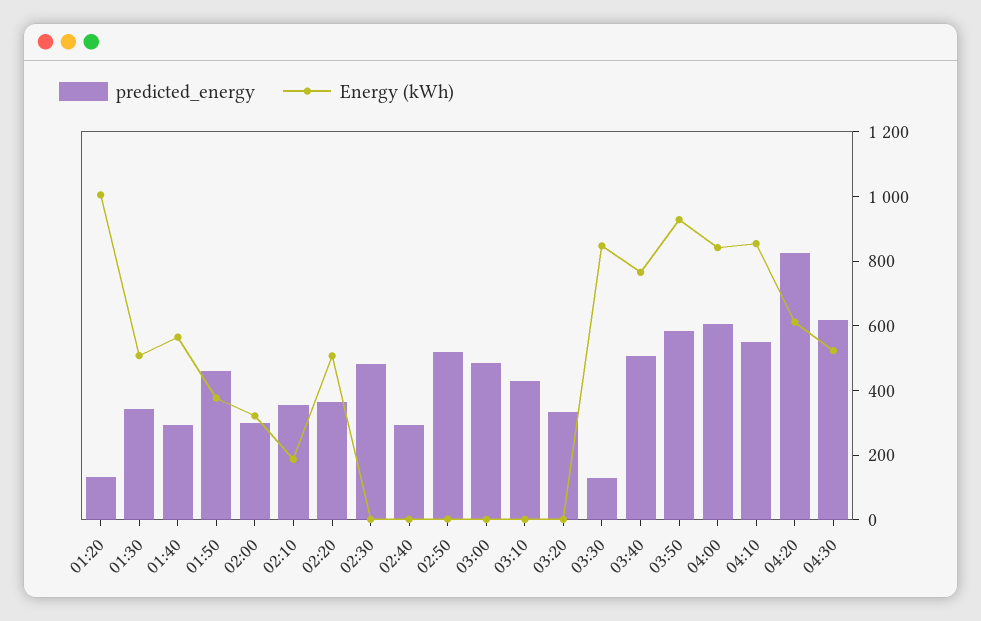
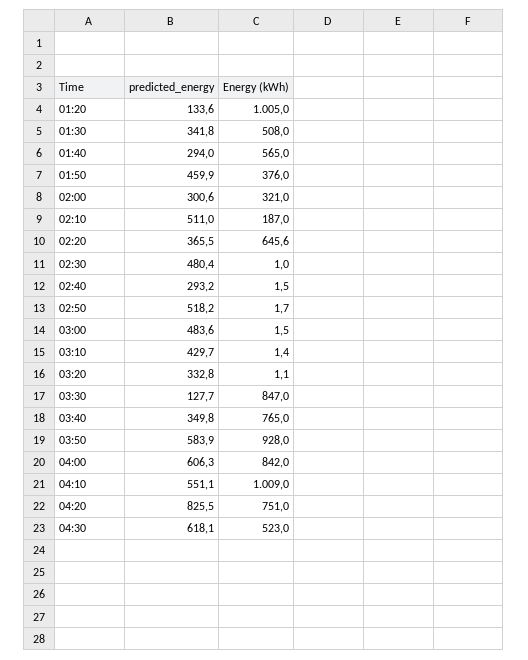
  {
    "predicted_energy": {
      "01:20": 133.6,
      "01:30": 341.8,
      "01:40": 294,
      "01:50": 459.9,
      "02:00": 300.6,
-     "02:10": 350,
+     "02:10": 511,
      "02:20": 365.5,
      "02:30": 480.4,
      "02:40": 293.2,
      "02:50": 518.2,
      "03:00": 483.6,
      "03:10": 429.7,
      "03:20": 332.8,
      "03:30": 127.7,
-     "03:40": 500,
+     "03:40": 349.8,
      "03:50": 583.9,
      "04:00": 606.3,
      "04:10": 551.1,
      "04:20": 825.5,
      "04:30": 618.1
    },
    "Energy (kWh)": {
      "01:20": 1005,
      "01:30": 508,
      "01:40": 565,
      "01:50": 376,
      "02:00": 321,
      "02:10": 187,
-     "02:20": 500,
+     "02:20": 645.6,
      "02:30": 1,
      "02:40": 1.5,
      "02:50": 1.7,
      "03:00": 1.5,
      "03:10": 1.4,
      "03:20": 1.1,
      "03:30": 847,
      "03:40": 765,
      "03:50": 928,
      "04:00": 842,
-     "04:10": 850,
+     "04:10": 1009,
-     "04:20": 600,
+     "04:20": 751,
      "04:30": 523
    }
  }

